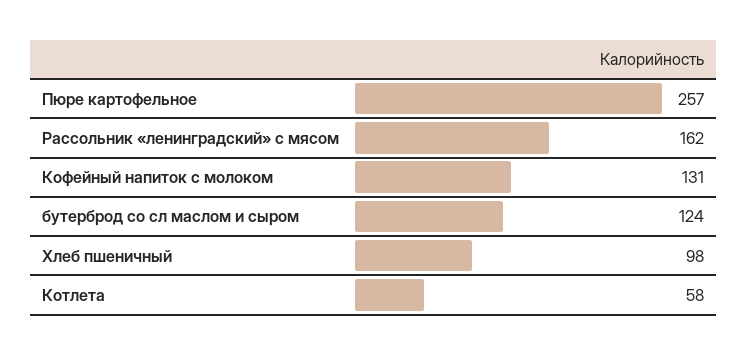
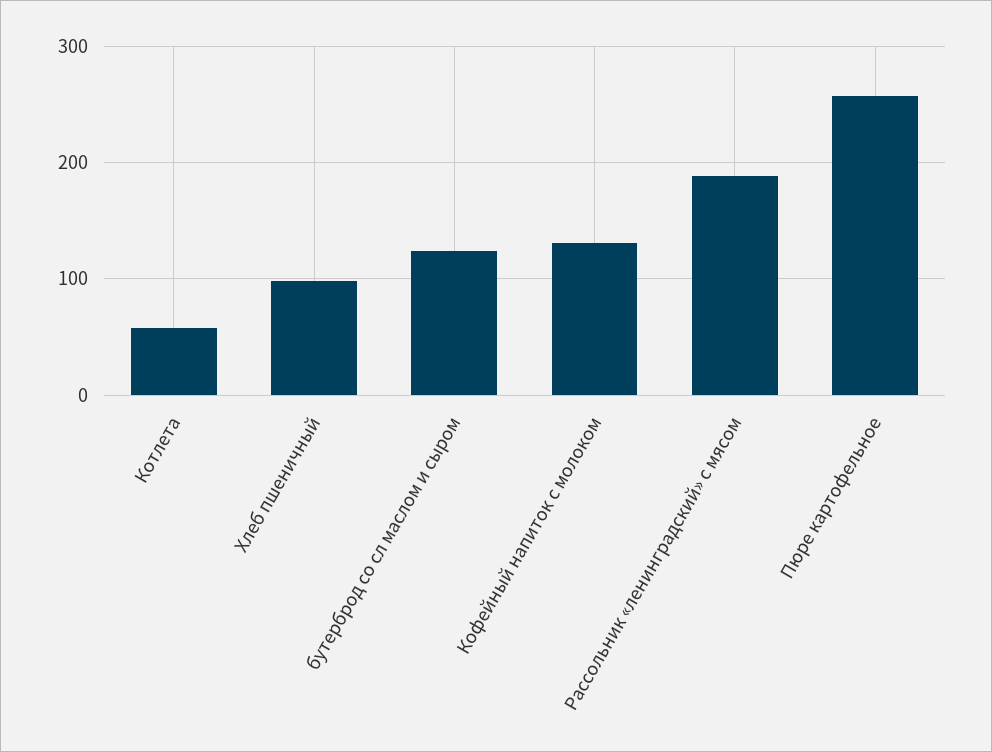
  {
    "Пюре картофельное": 257,
-   "Рассольник «ленинградский» с мясом": 162,
+   "Рассольник «ленинградский» с мясом": 190,
    "Кофейный напиток с молоком": 131,
    "бутерброд со сл маслом и сыром": 124,
    "Хлеб пшеничный": 98,
    "Котлета": 58
  }

